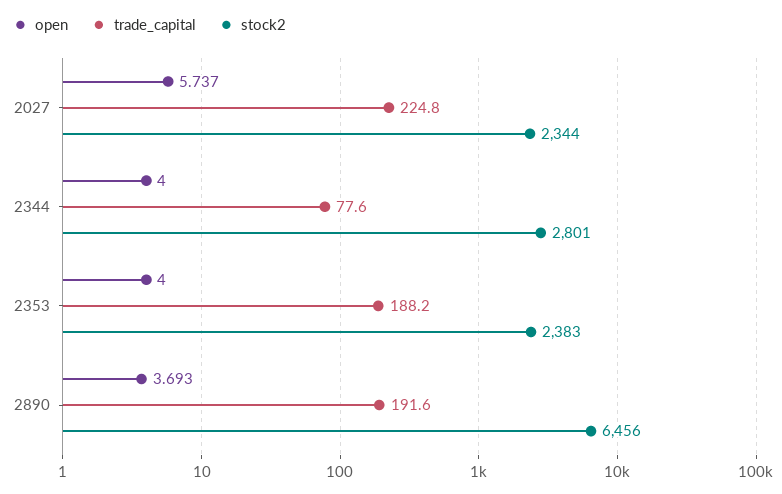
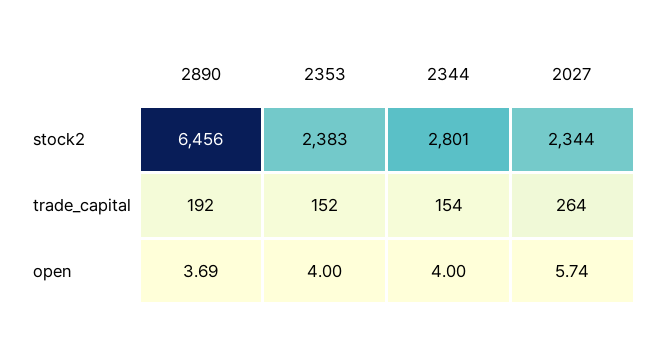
  {
    "open": {
      "2027": 5.737,
      "2344": 4,
      "2353": 4,
      "2890": 3.693
    },
    "trade_capital": {
-     "2027": 224.8,
+     "2027": 264,
-     "2344": 77.6,
+     "2344": 154,
-     "2353": 188.2,
+     "2353": 152,
      "2890": 191.6
    },
    "stock2": {
      "2027": 2344,
      "2344": 2801,
      "2353": 2383,
      "2890": 6456
    }
  }

